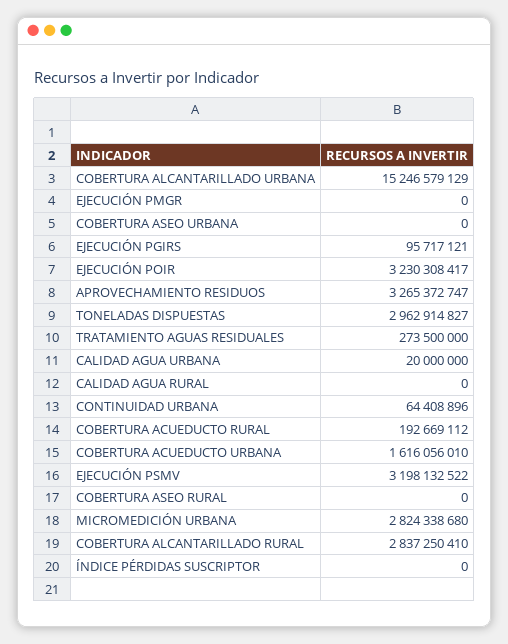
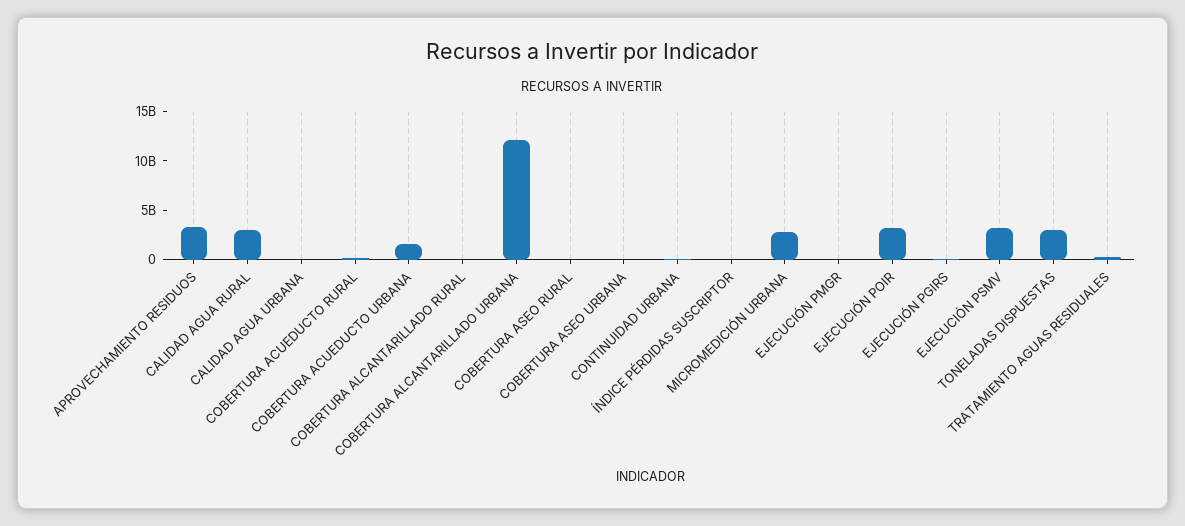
  {
-   "COBERTURA ALCANTARILLADO URBANA": 15246579129,
+   "COBERTURA ALCANTARILLADO URBANA": 12000000000,
    "EJECUCIÓN PMGR": 0,
    "COBERTURA ASEO URBANA": 0,
    "EJECUCIÓN PGIRS": 95717121,
    "EJECUCIÓN POIR": 3230308417,
    "APROVECHAMIENTO RESIDUOS": 3265372747,
    "TONELADAS DISPUESTAS": 2962914827,
    "TRATAMIENTO AGUAS RESIDUALES": 273500000,
    "CALIDAD AGUA URBANA": 20000000,
-   "CALIDAD AGUA RURAL": 0,
+   "CALIDAD AGUA RURAL": 3000000000,
    "CONTINUIDAD URBANA": 64408896,
    "COBERTURA ACUEDUCTO RURAL": 192669112,
    "COBERTURA ACUEDUCTO URBANA": 1616056010,
    "EJECUCIÓN PSMV": 3198132522,
    "COBERTURA ASEO RURAL": 0,
    "MICROMEDICIÓN URBANA": 2824338680,
-   "COBERTURA ALCANTARILLADO RURAL": 2837250410,
+   "COBERTURA ALCANTARILLADO RURAL": 0,
    "ÍNDICE PÉRDIDAS SUSCRIPTOR": 0
  }

